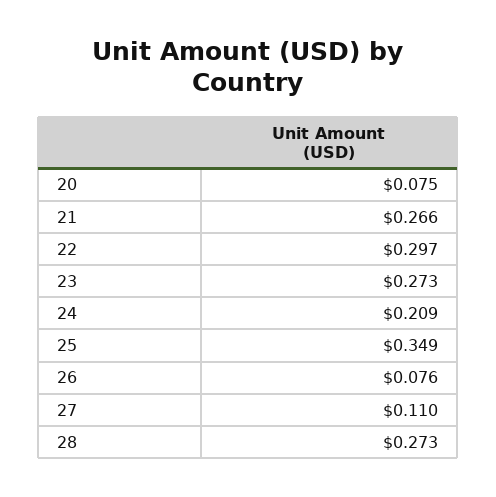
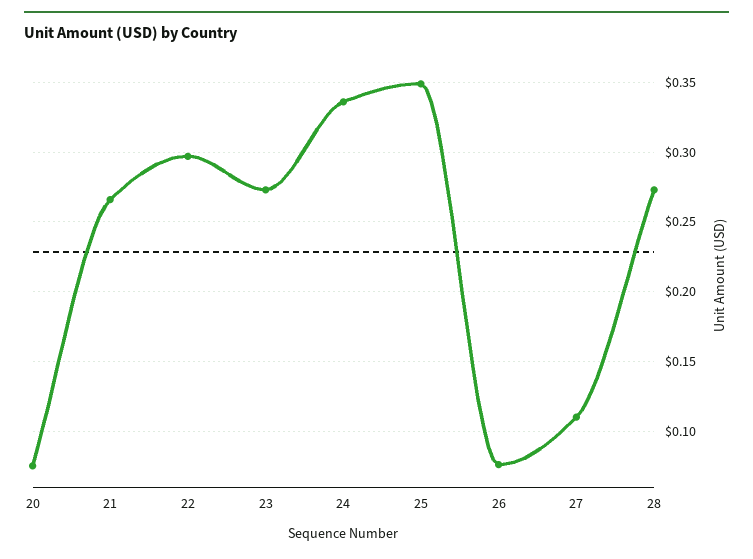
  {
    "20": 0.075,
    "21": 0.266,
    "22": 0.297,
    "23": 0.273,
-   "24": 0.209,
+   "24": 0.335,
    "25": 0.349,
    "26": 0.076,
    "27": 0.11,
    "28": 0.273
  }

